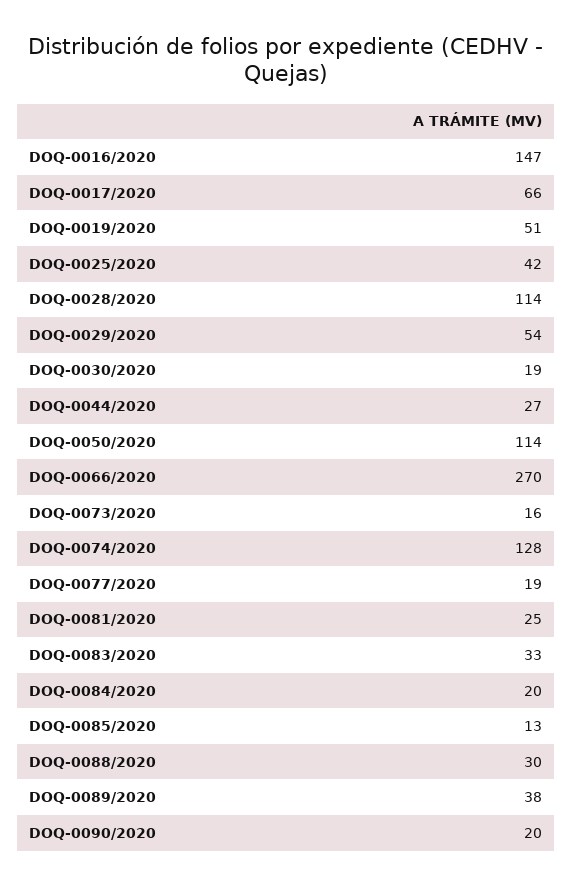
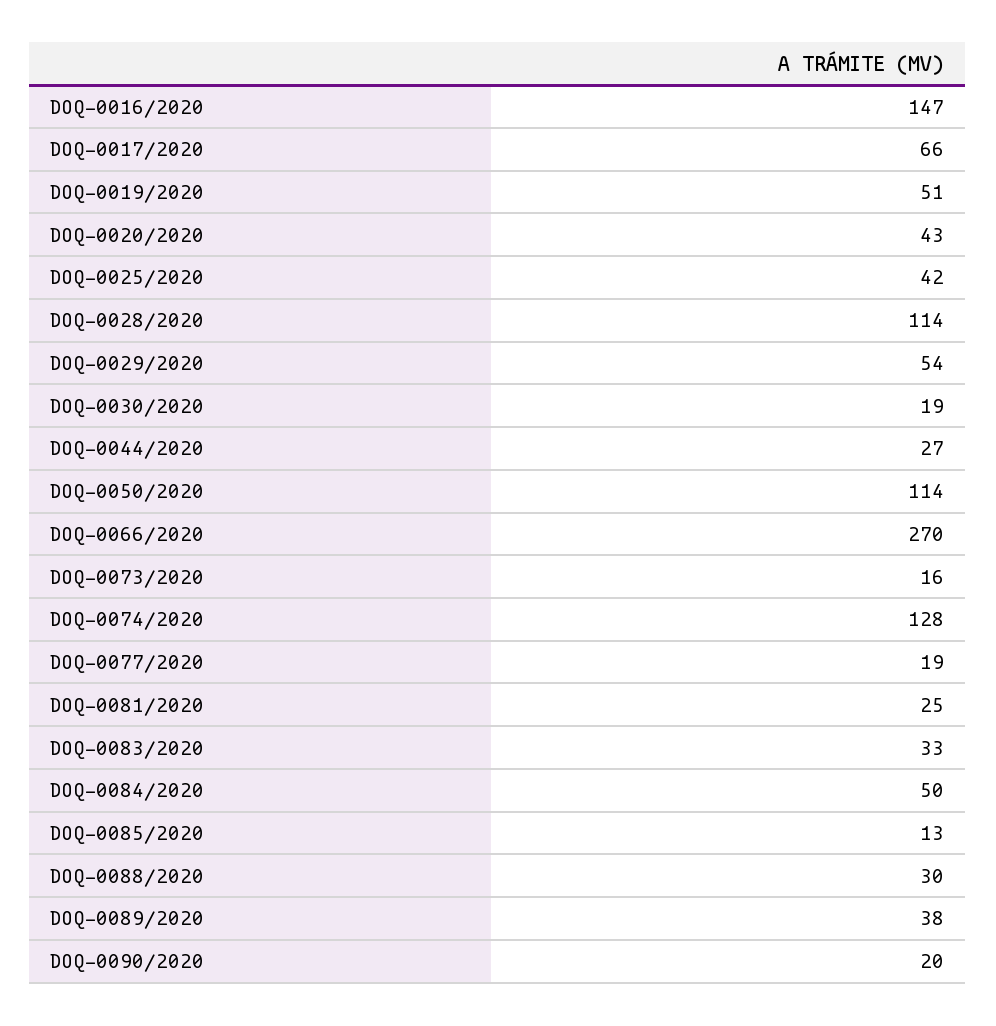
  {
    "DOQ-0016/2020": 147,
    "DOQ-0017/2020": 66,
    "DOQ-0019/2020": 51,
    "DOQ-0025/2020": 42,
    "DOQ-0028/2020": 114,
    "DOQ-0029/2020": 54,
    "DOQ-0030/2020": 19,
    "DOQ-0044/2020": 27,
    "DOQ-0050/2020": 114,
    "DOQ-0066/2020": 270,
    "DOQ-0073/2020": 16,
    "DOQ-0074/2020": 128,
    "DOQ-0077/2020": 19,
    "DOQ-0081/2020": 25,
    "DOQ-0083/2020": 33,
-   "DOQ-0084/2020": 20,
+   "DOQ-0084/2020": 50,
    "DOQ-0085/2020": 13,
    "DOQ-0088/2020": 30,
    "DOQ-0089/2020": 38,
-   "DOQ-0090/2020": 20
+   "DOQ-0090/2020": 20,
+   "DOQ-0020/2020": 43
  }

